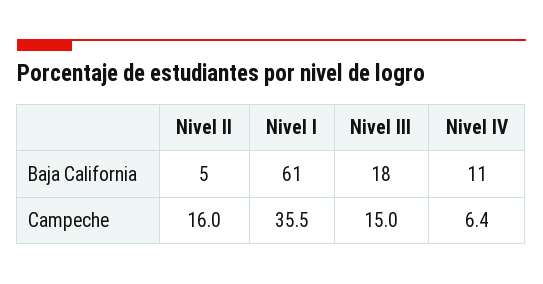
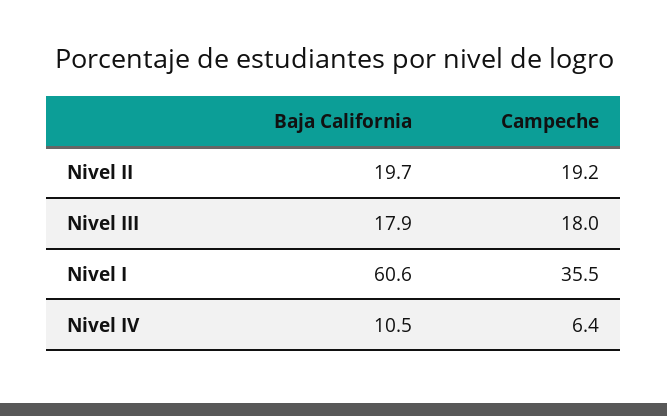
  {
    "Nivel II": {
-     "Baja California": 5,
+     "Baja California": 19.7,
-     "Campeche": 16
+     "Campeche": 19.2
    },
    "Nivel I": {
      "Baja California": 60.6,
      "Campeche": 35.5
    },
    "Nivel III": {
      "Baja California": 17.9,
-     "Campeche": 15
+     "Campeche": 18
    },
    "Nivel IV": {
      "Baja California": 10.5,
      "Campeche": 6.4
    }
  }

